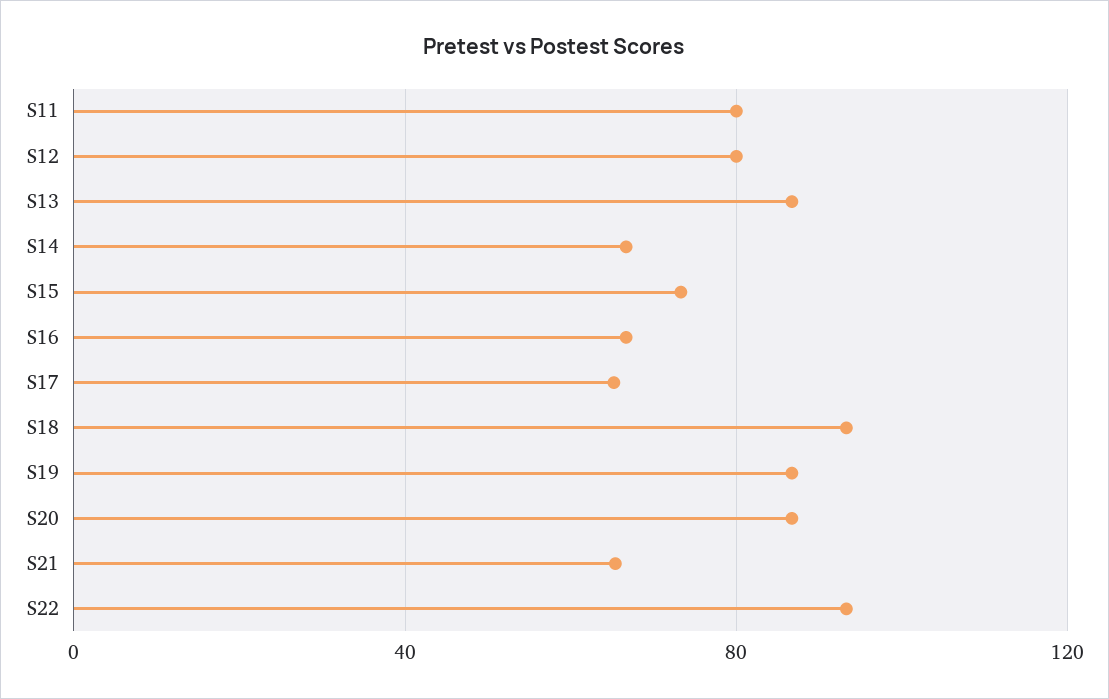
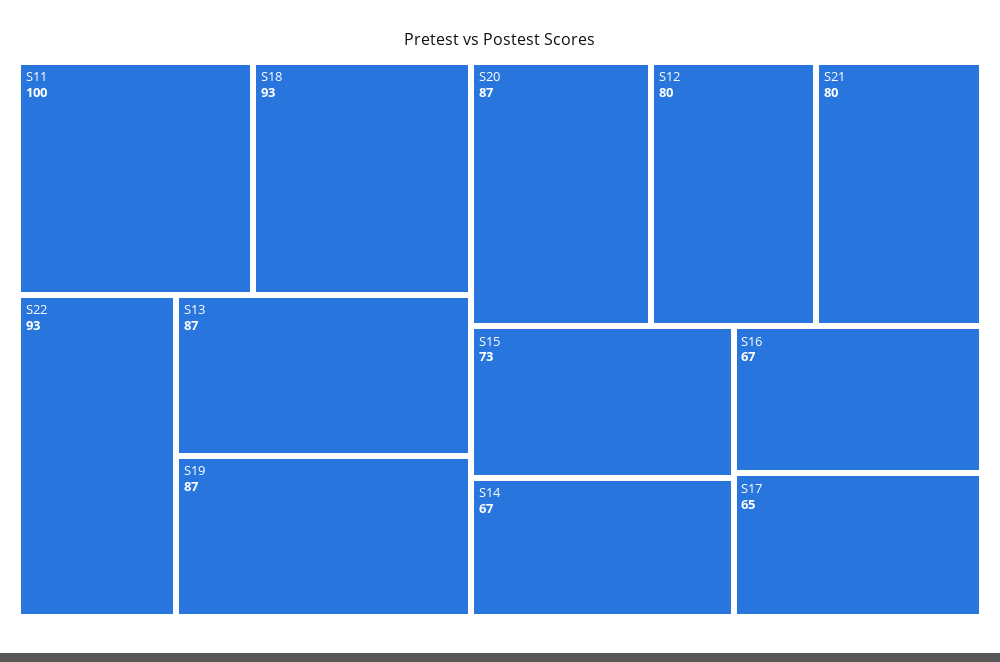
  {
-   "S11": 80,
+   "S11": 100,
    "S12": 80,
    "S13": 87,
    "S14": 67,
    "S15": 73,
    "S16": 67,
    "S17": 65,
    "S18": 93,
    "S19": 87,
    "S20": 87,
-   "S21": 65,
+   "S21": 80,
    "S22": 93
  }

